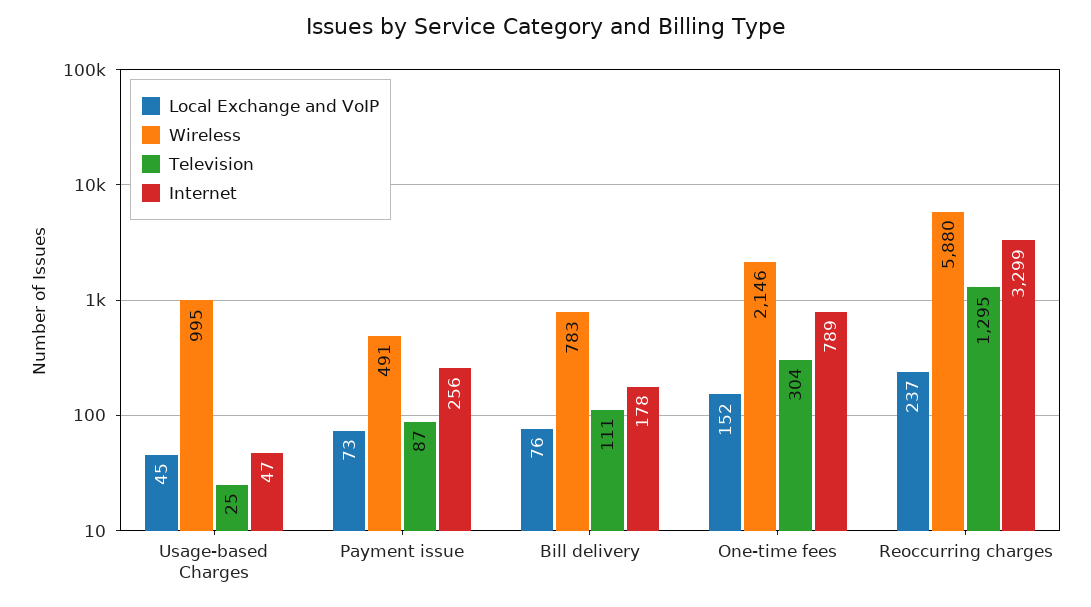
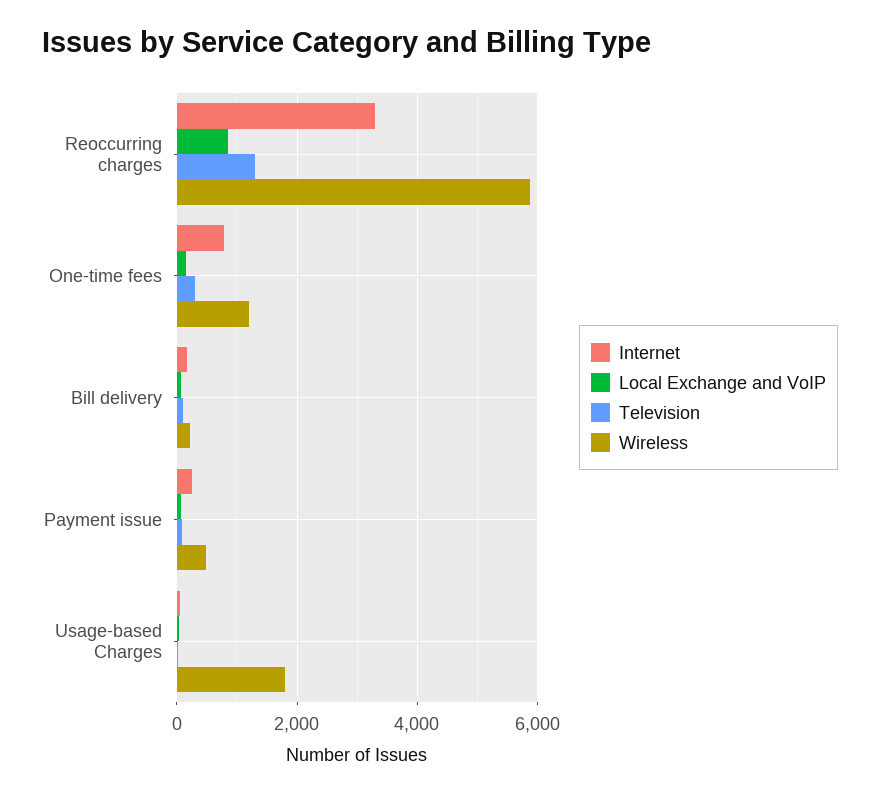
  {
    "Local Exchange and VoIP": {
      "Usage-based Charges": 45,
      "Payment issue": 73,
      "Bill delivery": 76,
      "One-time fees": 152,
-     "Reoccurring charges": 237
+     "Reoccurring charges": 800
    },
    "Wireless": {
-     "Usage-based Charges": 995,
+     "Usage-based Charges": 1800,
      "Payment issue": 491,
-     "Bill delivery": 783,
+     "Bill delivery": 200,
-     "One-time fees": 2146,
+     "One-time fees": 1200,
      "Reoccurring charges": 5880
    },
    "Television": {
      "Usage-based Charges": 25,
      "Payment issue": 87,
      "Bill delivery": 111,
      "One-time fees": 304,
      "Reoccurring charges": 1295
    },
    "Internet": {
      "Usage-based Charges": 47,
      "Payment issue": 256,
      "Bill delivery": 178,
      "One-time fees": 789,
      "Reoccurring charges": 3299
    }
  }

